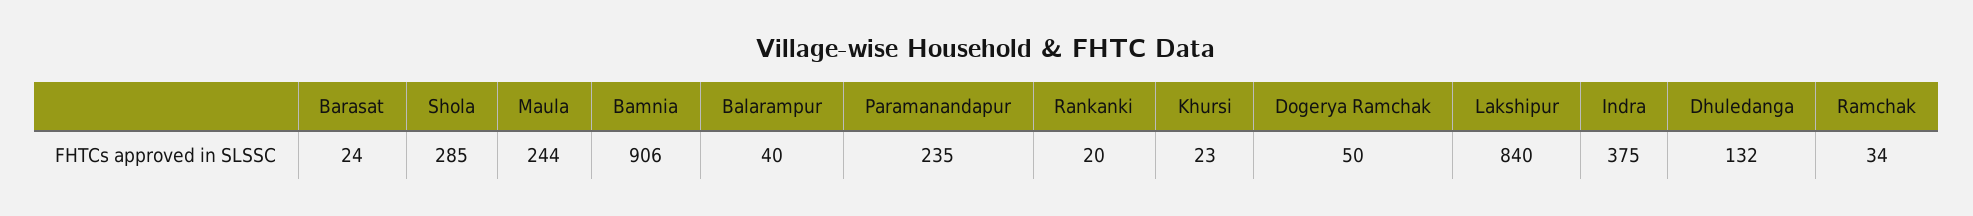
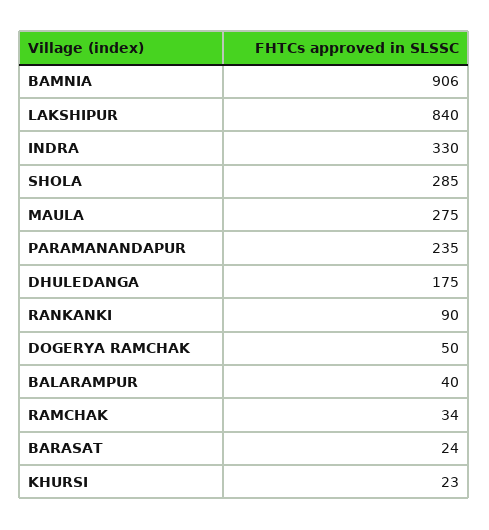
  {
    "Barasat": 24,
    "Shola": 285,
-   "Maula": 244,
+   "Maula": 275,
    "Bamnia": 906,
    "Balarampur": 40,
    "Paramanandapur": 235,
-   "Rankanki": 20,
+   "Rankanki": 90,
    "Khursi": 23,
    "Dogerya Ramchak": 50,
    "Lakshipur": 840,
-   "Indra": 375,
+   "Indra": 330,
-   "Dhuledanga": 132,
+   "Dhuledanga": 175,
    "Ramchak": 34
  }

